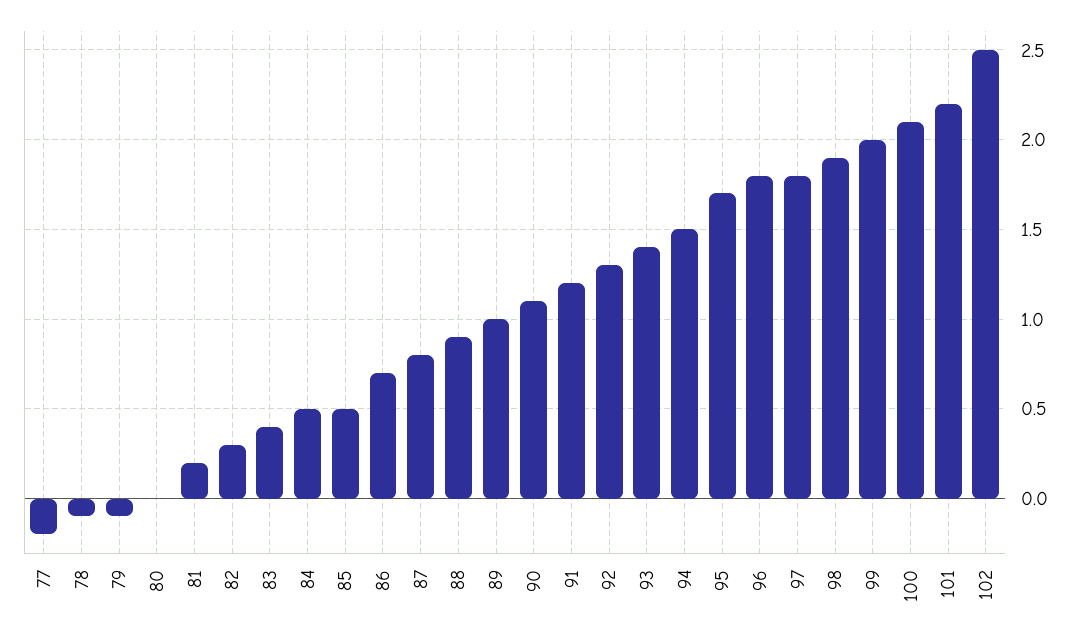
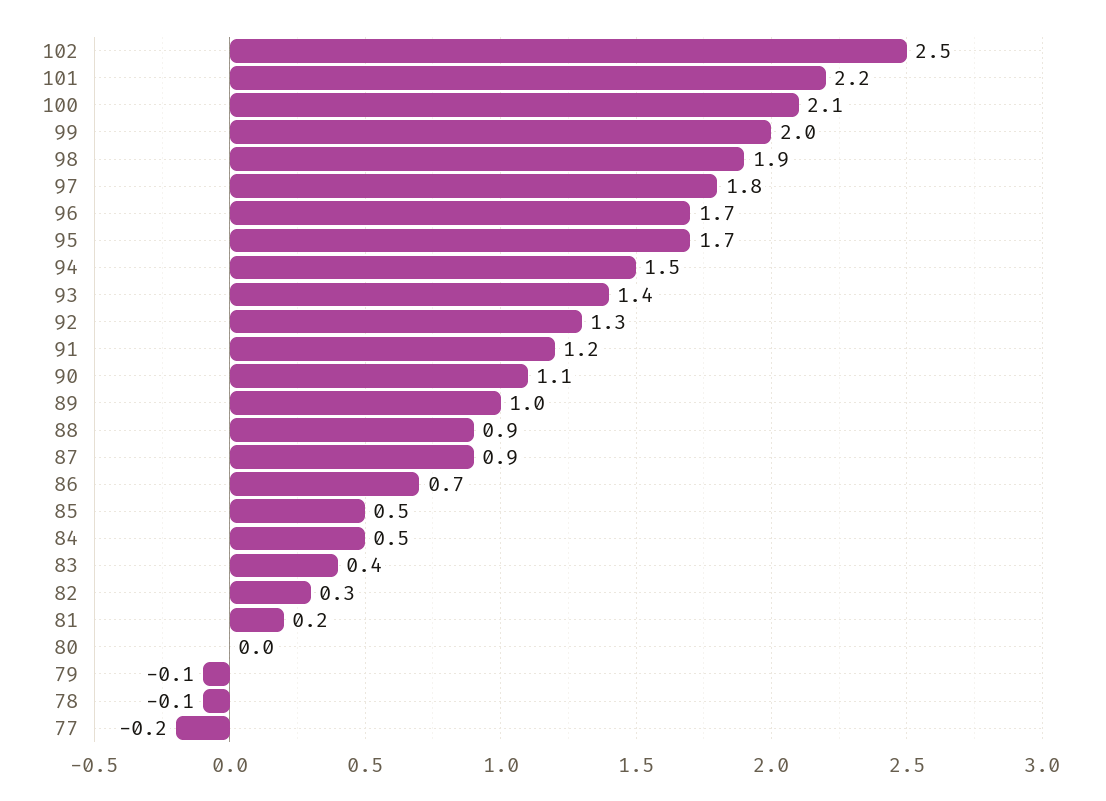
  {
    "77": -0.2,
    "78": -0.1,
    "79": -0.1,
    "80": 0,
    "81": 0.2,
    "82": 0.3,
    "83": 0.4,
    "84": 0.5,
    "85": 0.5,
    "86": 0.7,
-   "87": 0.8,
+   "87": 0.9,
    "88": 0.9,
    "89": 1,
    "90": 1.1,
    "91": 1.2,
    "92": 1.3,
    "93": 1.4,
    "94": 1.5,
    "95": 1.7,
-   "96": 1.8,
+   "96": 1.7,
    "97": 1.8,
    "98": 1.9,
    "99": 2,
    "100": 2.1,
    "101": 2.2,
    "102": 2.5
  }

